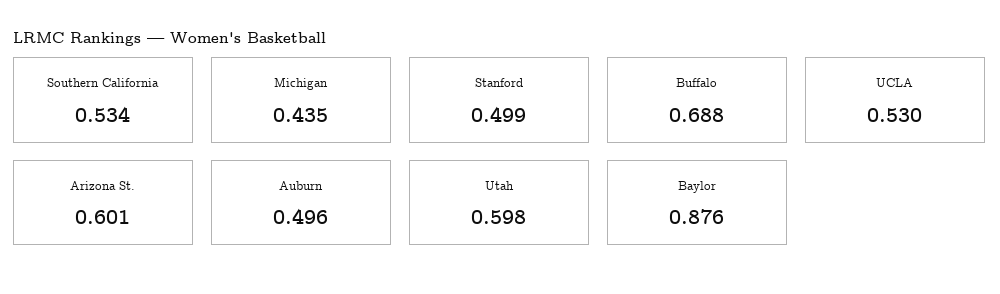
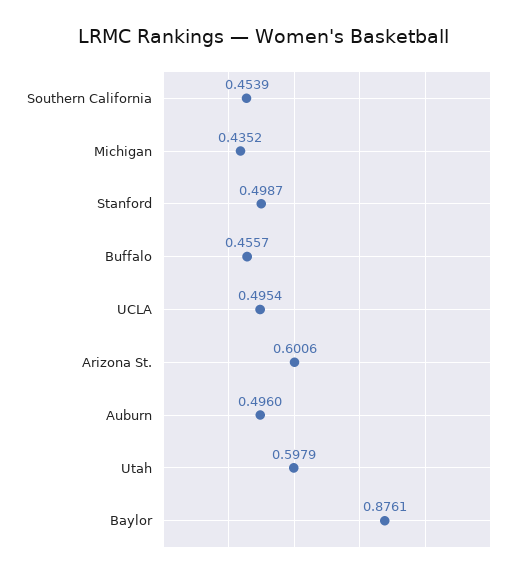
  {
-   "Southern California": 0.534,
+   "Southern California": 0.4539,
    "Michigan": 0.4352,
    "Stanford": 0.4987,
-   "Buffalo": 0.688,
+   "Buffalo": 0.4557,
-   "UCLA": 0.53,
+   "UCLA": 0.4954,
    "Arizona St.": 0.6006,
    "Auburn": 0.496,
    "Utah": 0.5979,
    "Baylor": 0.8761
  }

